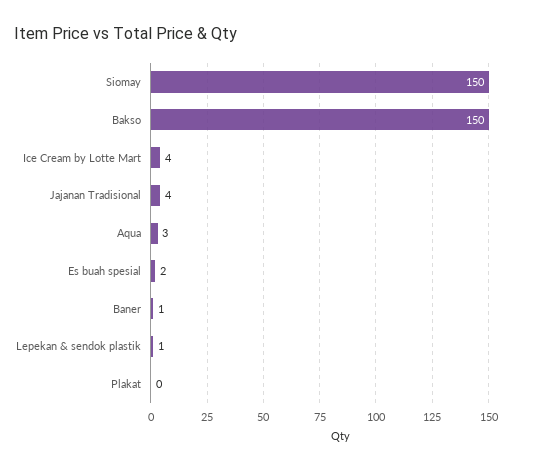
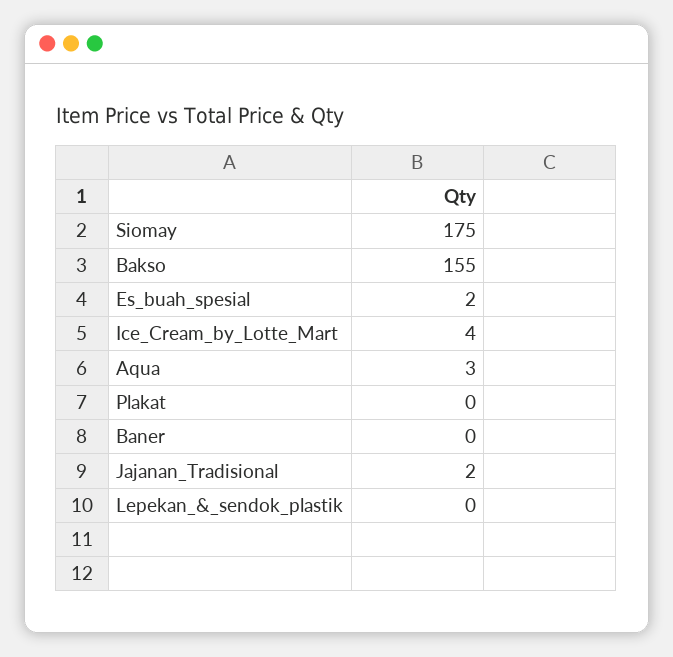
  {
-   "Siomay": 150,
+   "Siomay": 175,
-   "Bakso": 150,
+   "Bakso": 155,
    "Ice Cream by Lotte Mart": 4,
-   "Jajanan Tradisional": 4,
+   "Jajanan Tradisional": 2,
    "Aqua": 3,
    "Es buah spesial": 2,
-   "Baner": 1,
+   "Baner": 0,
-   "Lepekan & sendok plastik": 1,
+   "Lepekan & sendok plastik": 0,
    "Plakat": 0
  }

